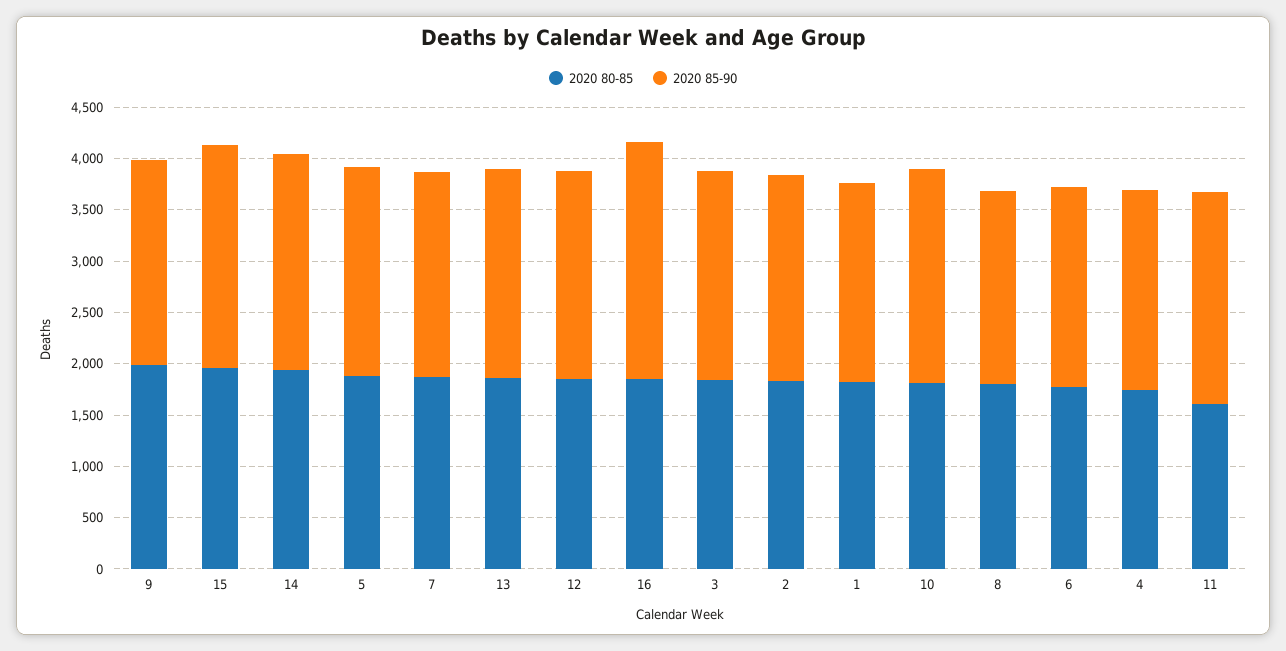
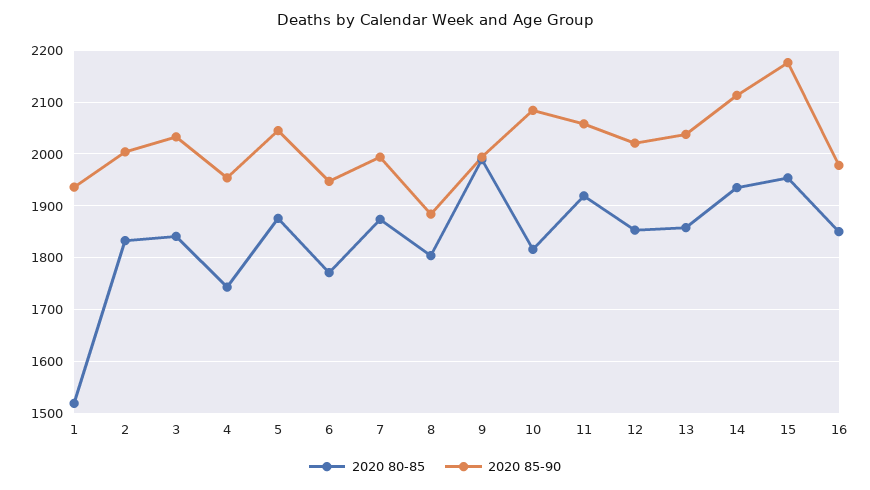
  {
    "2020 80-85": {
      "9": 1980,
      "15": 1960,
      "14": 1940,
      "5": 1880,
      "7": 1880,
      "13": 1860,
      "12": 1860,
      "16": 1860,
      "3": 1840,
      "2": 1840,
-     "1": 1800,
+     "1": 1520,
      "10": 1820,
      "8": 1800,
      "6": 1780,
      "4": 1740,
-     "11": 1600
+     "11": 1920
    },
    "2020 85-90": {
      "9": 2000,
      "15": 2180,
      "14": 2120,
      "5": 2040,
      "7": 2000,
      "13": 2040,
      "12": 2020,
-     "16": 2300,
+     "16": 1980,
      "3": 2040,
      "2": 2000,
      "1": 1940,
      "10": 2080,
      "8": 1880,
      "6": 1940,
      "4": 1960,
      "11": 2060
    }
  }

